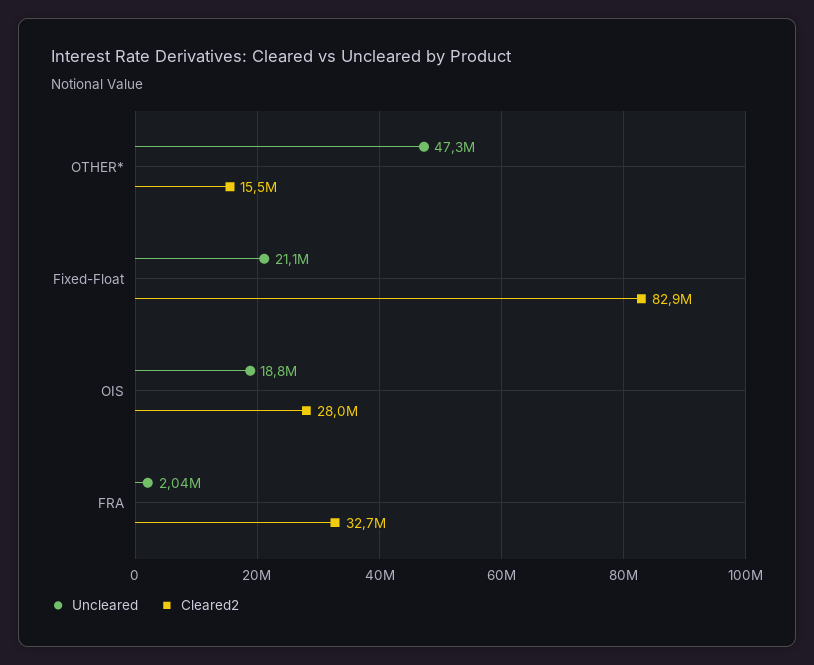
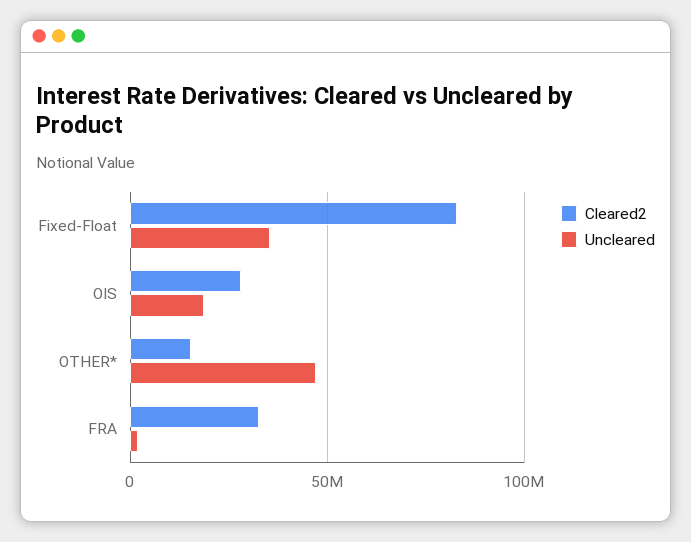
  {
    "Uncleared": {
      "OTHER*": 47300000,
-     "Fixed-Float": 21100000,
+     "Fixed-Float": 35000000,
      "OIS": 18800000,
      "FRA": 2040000
    },
    "Cleared2": {
      "OTHER*": 15500000,
      "Fixed-Float": 82900000,
      "OIS": 28000000,
      "FRA": 32700000
    }
  }

